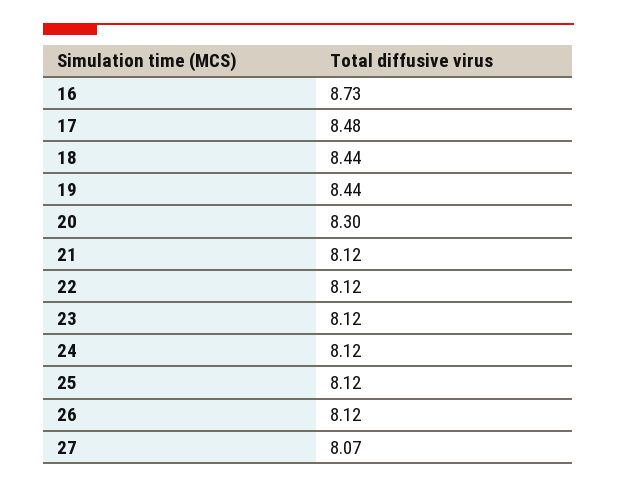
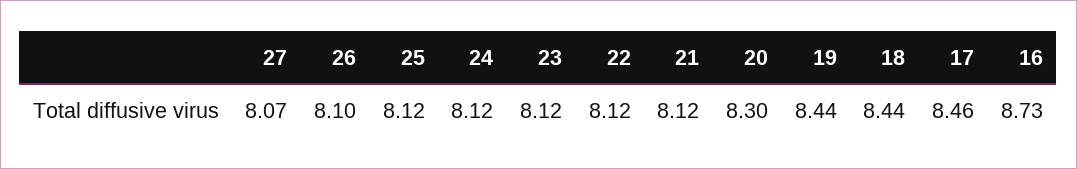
  {
    "16": 8.73,
-   "17": 8.48,
+   "17": 8.46,
    "18": 8.44,
    "19": 8.44,
    "20": 8.3,
    "21": 8.12,
    "22": 8.12,
    "23": 8.12,
    "24": 8.12,
    "25": 8.12,
-   "26": 8.12,
+   "26": 8.1,
    "27": 8.07
  }

